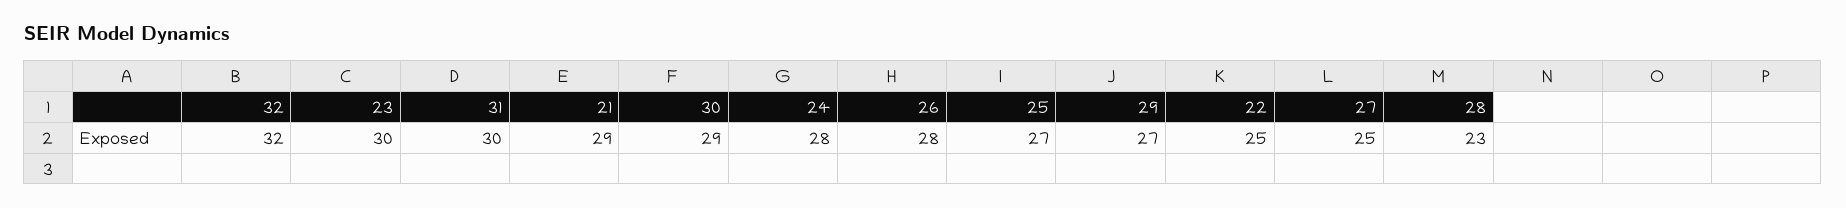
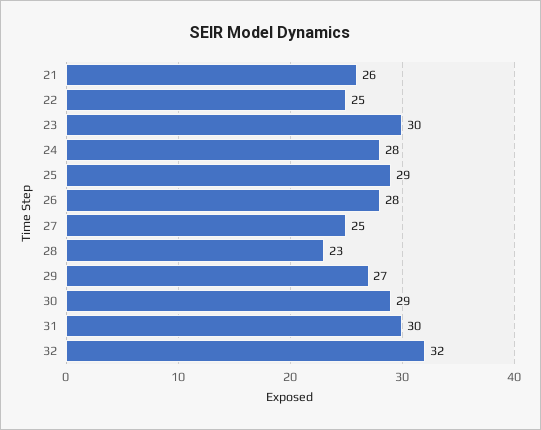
  {
    "32": 32,
    "23": 30,
    "31": 30,
-   "21": 29,
+   "21": 26,
    "30": 29,
    "24": 28,
    "26": 28,
-   "25": 27,
+   "25": 29,
    "29": 27,
    "22": 25,
    "27": 25,
    "28": 23
  }

